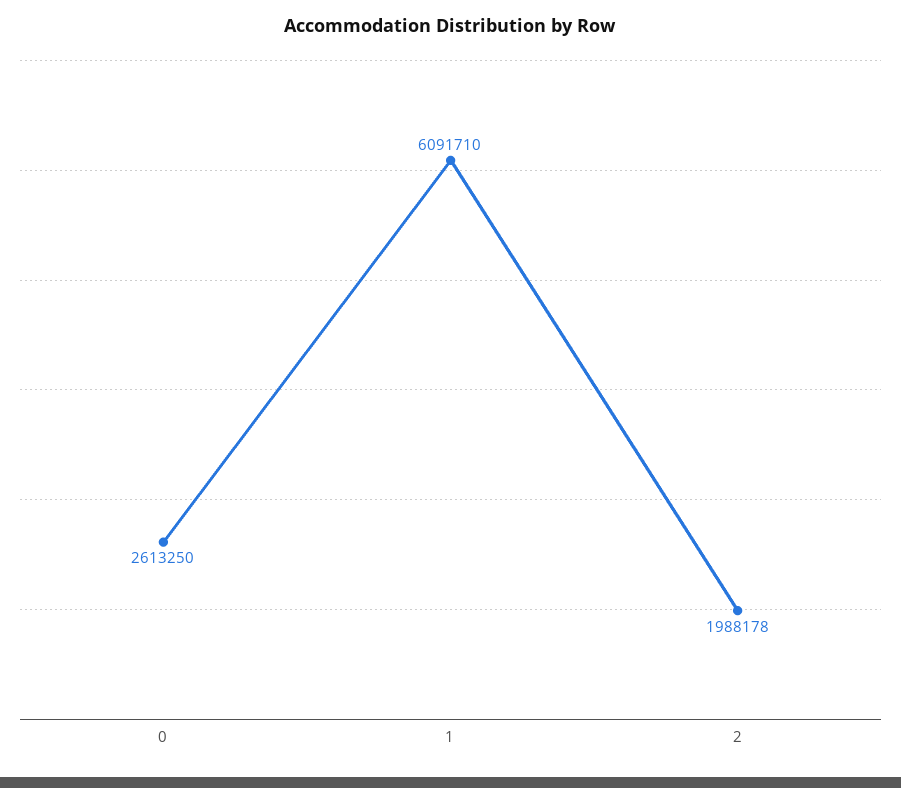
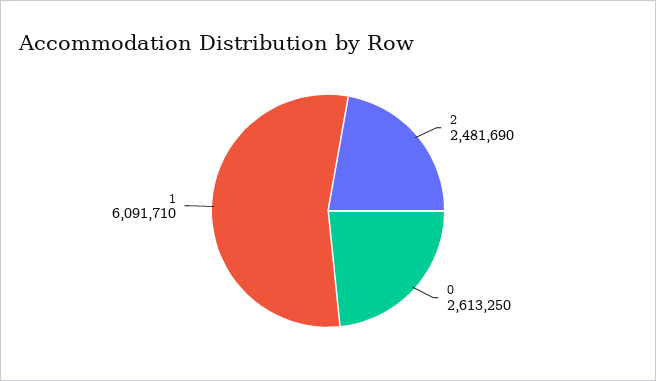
  {
    "0": 2613250,
    "1": 6091710,
-   "2": 1988178
+   "2": 2481690
  }

